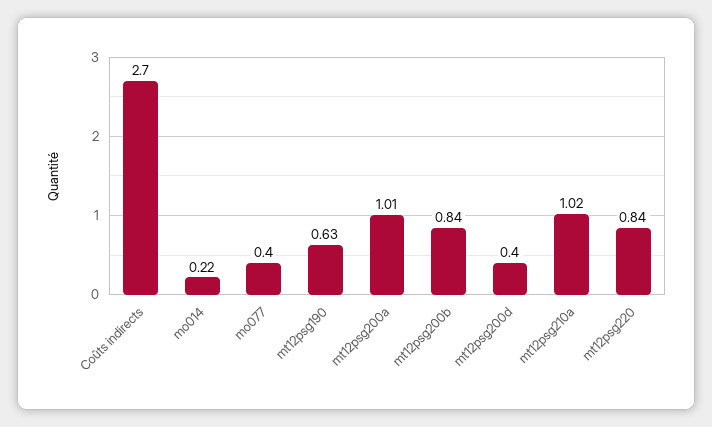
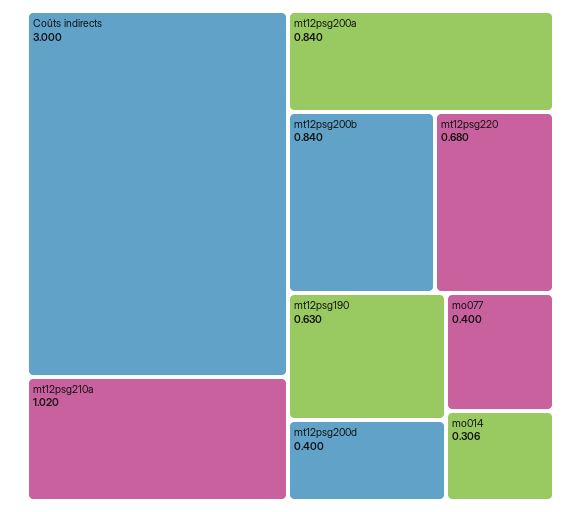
  {
-   "Coûts indirects": 2.7,
+   "Coûts indirects": 3,
-   "mo014": 0.22,
+   "mo014": 0.306,
    "mo077": 0.4,
    "mt12psg190": 0.63,
-   "mt12psg200a": 1.01,
+   "mt12psg200a": 0.84,
    "mt12psg200b": 0.84,
    "mt12psg200d": 0.4,
    "mt12psg210a": 1.02,
-   "mt12psg220": 0.84
+   "mt12psg220": 0.68
  }

